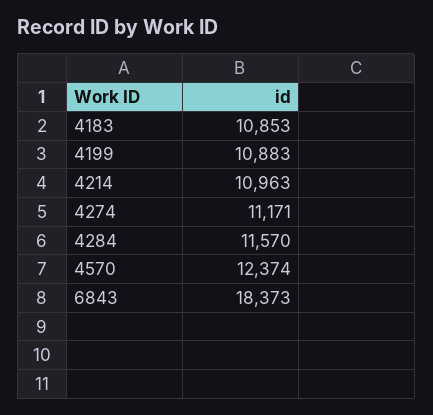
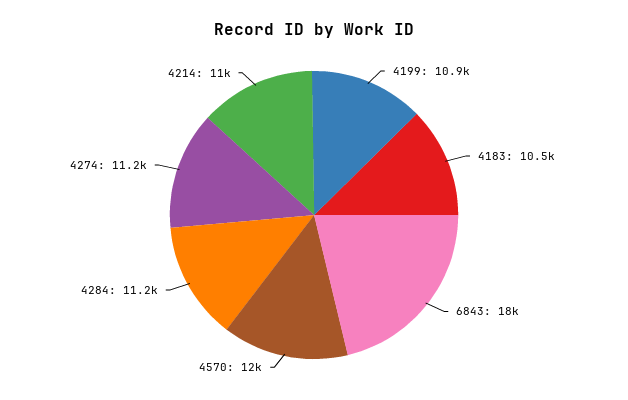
  {
-   "4183": 10853,
+   "4183": 10500,
    "4199": 10883,
    "4214": 10963,
    "4274": 11171,
-   "4284": 11570,
+   "4284": 11200,
-   "4570": 12374,
+   "4570": 12000,
-   "6843": 18373
+   "6843": 18000
  }

